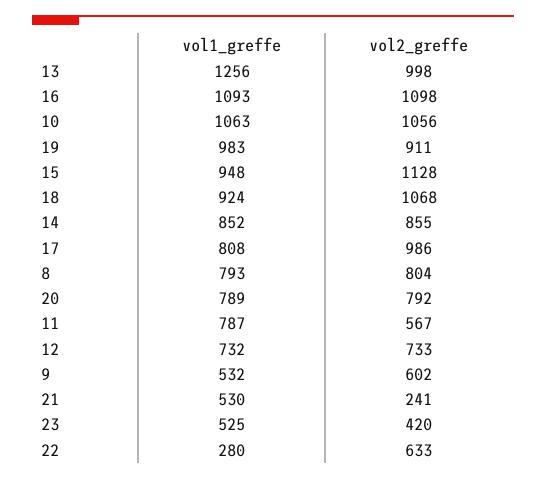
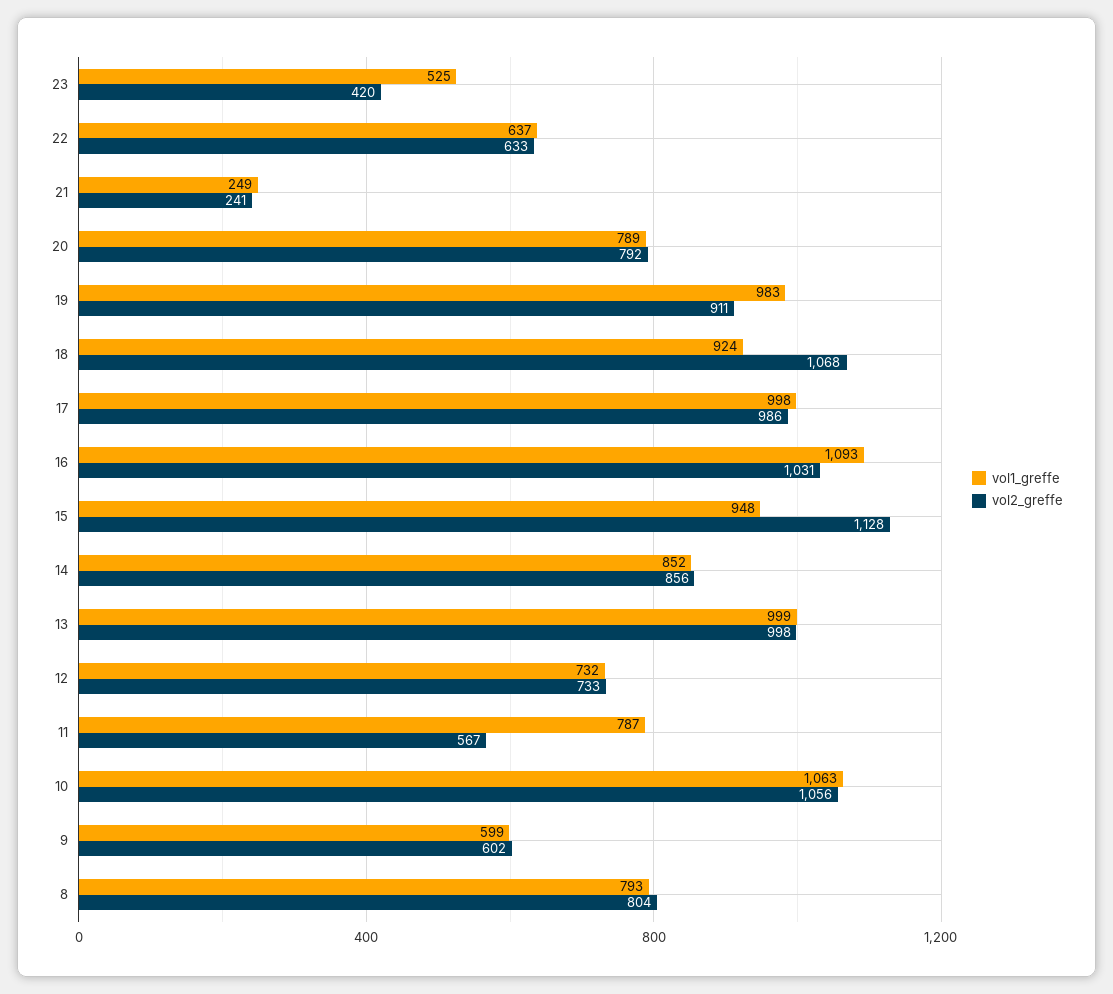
  {
    "vol1_greffe": {
-     "13": 1256,
+     "13": 999,
      "16": 1093,
      "10": 1063,
      "19": 983,
      "15": 948,
      "18": 924,
      "14": 852,
-     "17": 808,
+     "17": 998,
      "8": 793,
      "20": 789,
      "11": 787,
      "12": 732,
-     "9": 532,
+     "9": 599,
-     "21": 530,
+     "21": 249,
      "23": 525,
-     "22": 280
+     "22": 637
    },
    "vol2_greffe": {
      "13": 998,
-     "16": 1098,
+     "16": 1031,
      "10": 1056,
      "19": 911,
      "15": 1128,
      "18": 1068,
-     "14": 855,
+     "14": 856,
      "17": 986,
      "8": 804,
      "20": 792,
      "11": 567,
      "12": 733,
      "9": 602,
      "21": 241,
      "23": 420,
      "22": 633
    }
  }

